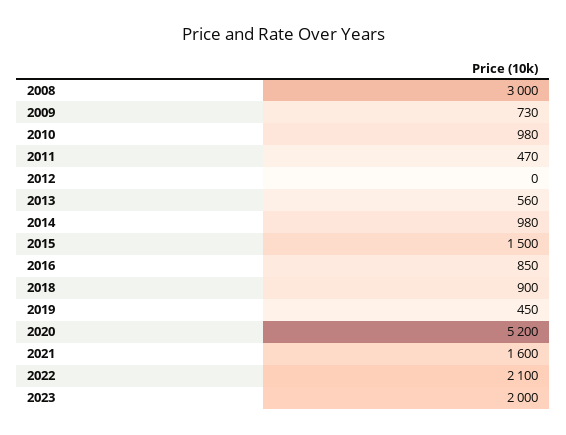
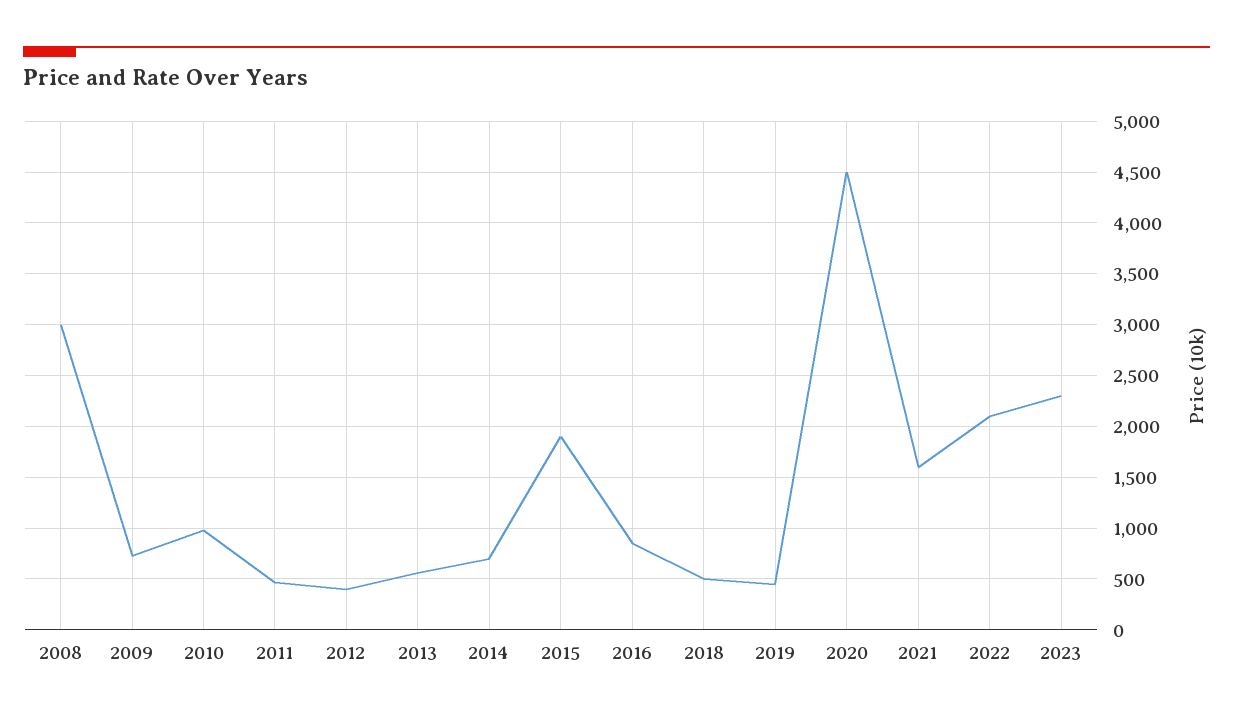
  {
    "2008": 3000,
    "2009": 730,
    "2010": 980,
    "2011": 470,
-   "2012": 0,
+   "2012": 400,
    "2013": 560,
-   "2014": 980,
+   "2014": 700,
-   "2015": 1500,
+   "2015": 1900,
    "2016": 850,
-   "2018": 900,
+   "2018": 500,
    "2019": 450,
-   "2020": 5200,
+   "2020": 4500,
    "2021": 1600,
    "2022": 2100,
-   "2023": 2000
+   "2023": 2300
  }

